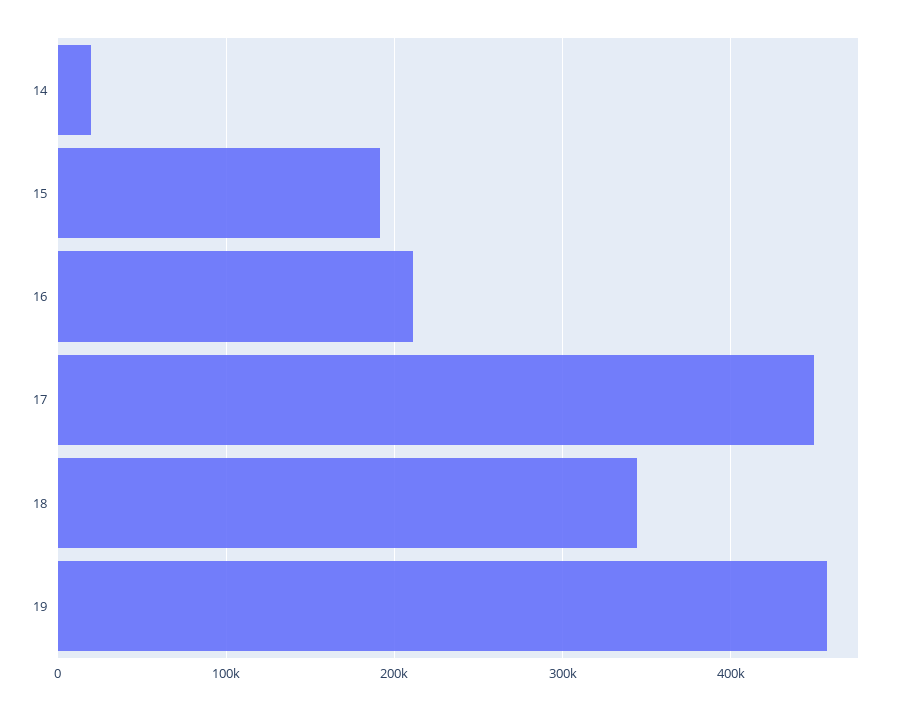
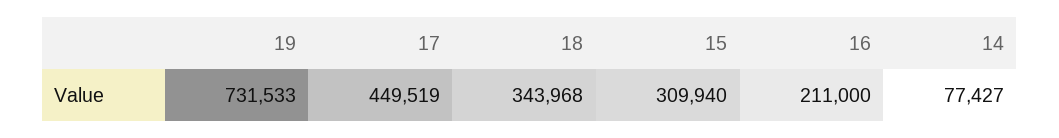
  {
-   "14": 20000,
+   "14": 77427,
-   "15": 190000,
+   "15": 309940,
    "16": 211000,
    "17": 449519,
    "18": 343968,
-   "19": 460000
+   "19": 731533
  }

